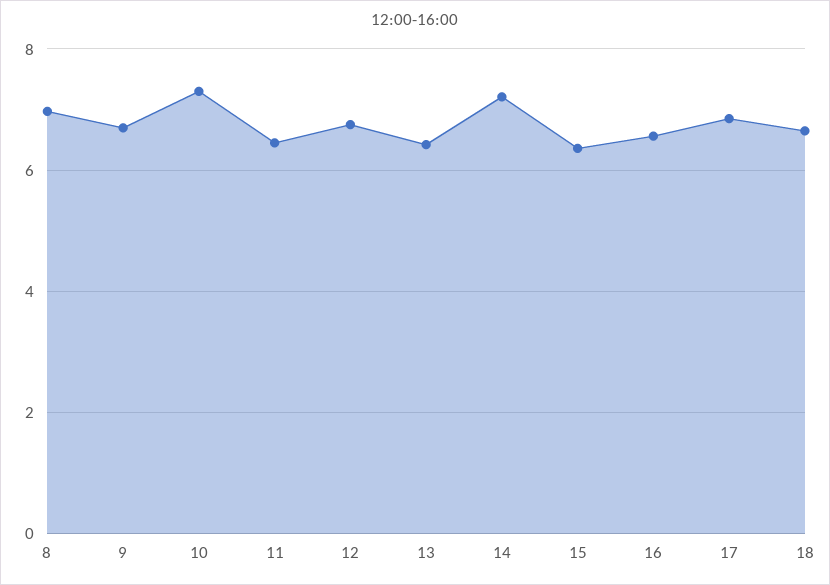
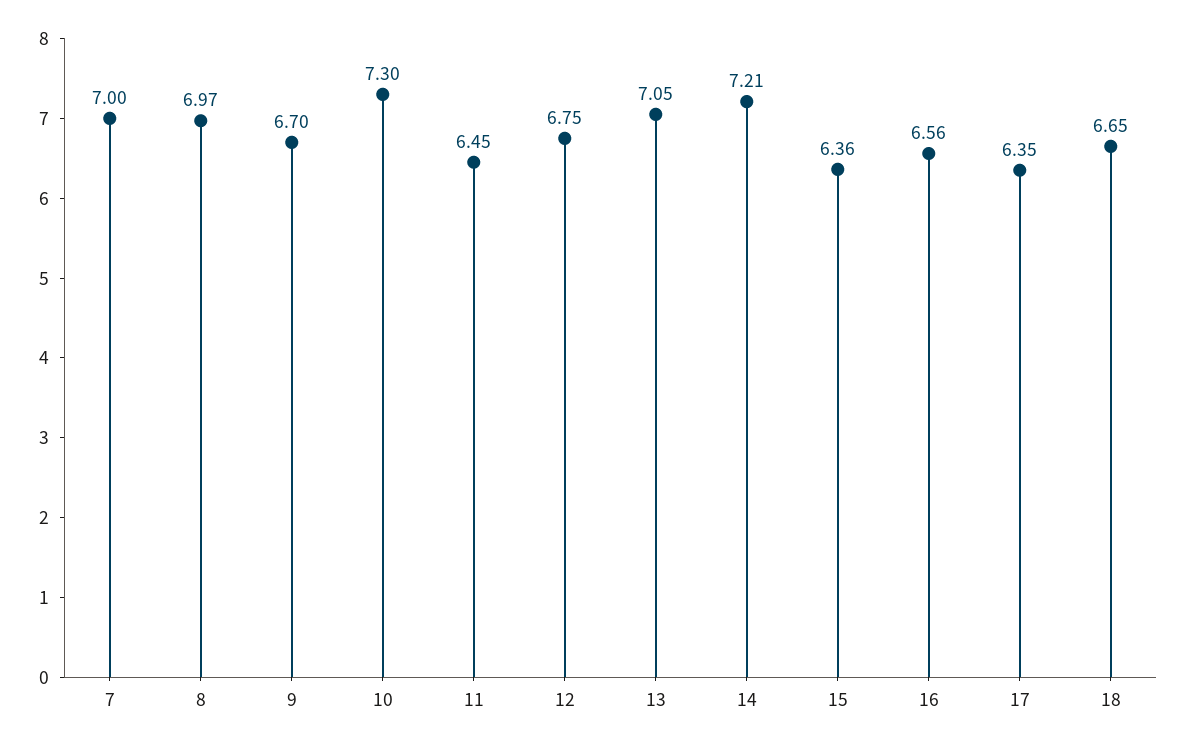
  {
    "8": 6.97,
    "9": 6.7,
    "10": 7.3,
    "11": 6.45,
    "12": 6.75,
-   "13": 6.4,
+   "13": 7.05,
    "14": 7.21,
    "15": 6.36,
    "16": 6.56,
-   "17": 6.8,
+   "17": 6.35,
-   "18": 6.65
+   "18": 6.65,
+   "7": 7
  }

